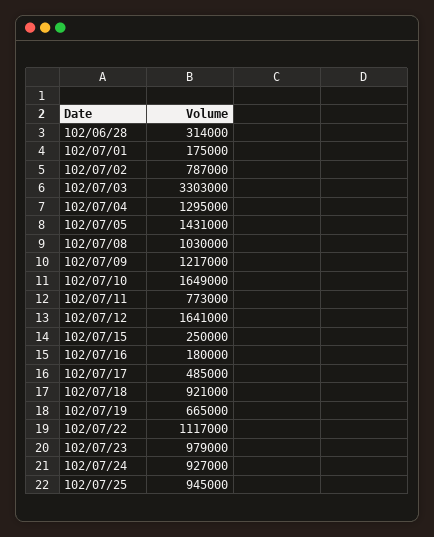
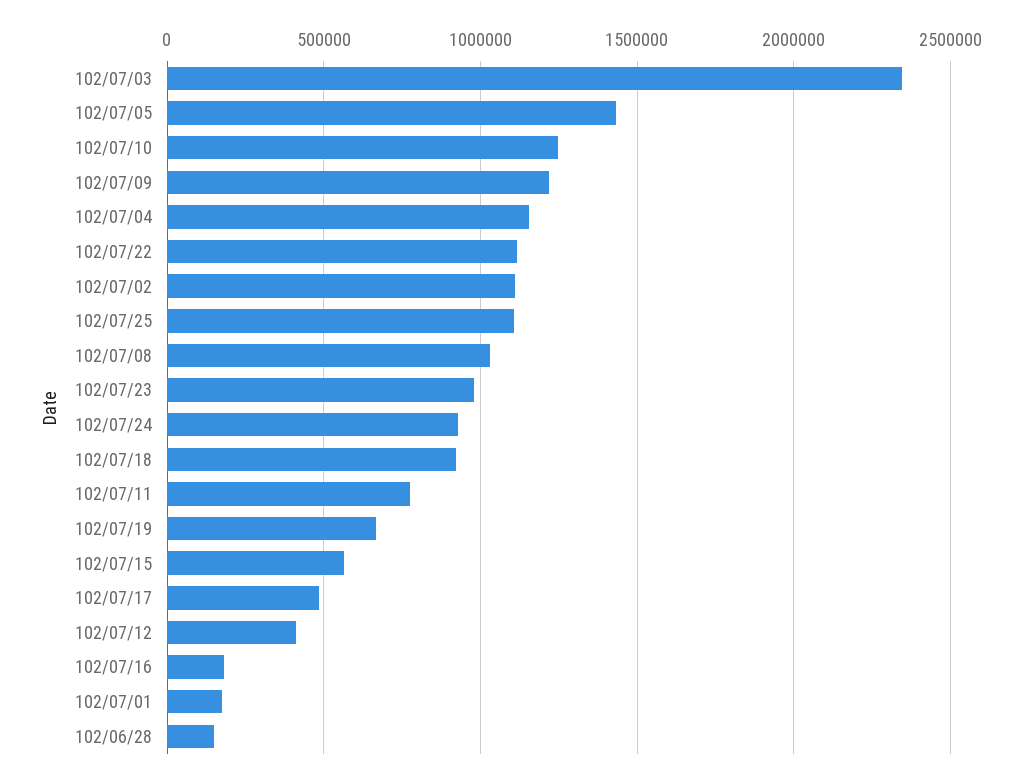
  {
-   "102/06/28": 314000,
+   "102/06/28": 150000,
    "102/07/01": 175000,
-   "102/07/02": 787000,
+   "102/07/02": 1100000,
-   "102/07/03": 3303000,
+   "102/07/03": 2350000,
-   "102/07/04": 1295000,
+   "102/07/04": 1150000,
    "102/07/05": 1431000,
    "102/07/08": 1030000,
    "102/07/09": 1217000,
-   "102/07/10": 1649000,
+   "102/07/10": 1250000,
    "102/07/11": 773000,
-   "102/07/12": 1641000,
+   "102/07/12": 400000,
-   "102/07/15": 250000,
+   "102/07/15": 550000,
    "102/07/16": 180000,
    "102/07/17": 485000,
    "102/07/18": 921000,
    "102/07/19": 665000,
    "102/07/22": 1117000,
    "102/07/23": 979000,
    "102/07/24": 927000,
-   "102/07/25": 945000
+   "102/07/25": 1100000
  }

